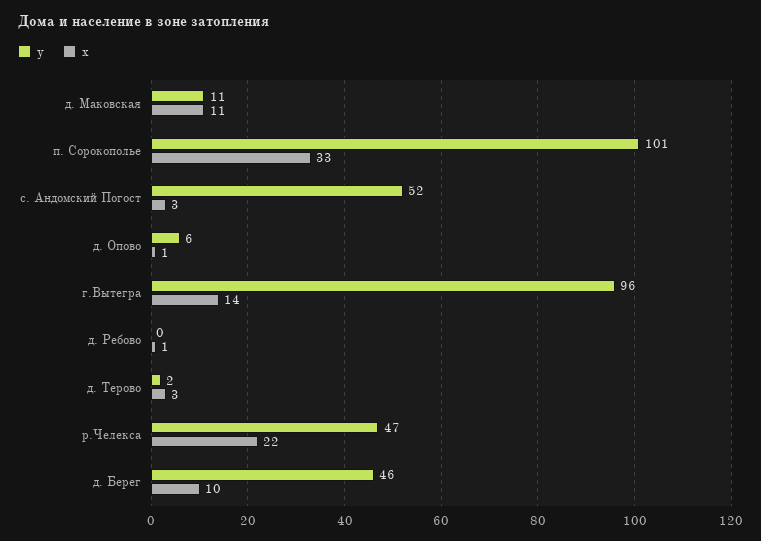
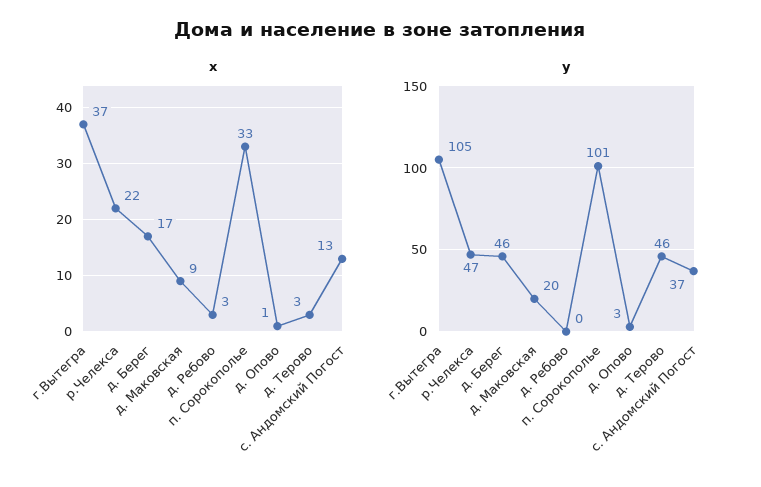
  {
    "y": {
-     "д. Маковская": 11,
+     "д. Маковская": 20,
      "п. Сорокополье": 101,
-     "с. Андомский Погост": 52,
+     "с. Андомский Погост": 37,
-     "д. Опово": 6,
+     "д. Опово": 3,
-     "г.Вытегра": 96,
+     "г.Вытегра": 105,
      "д. Ребово": 0,
-     "д. Терово": 2,
+     "д. Терово": 46,
      "р.Челекса": 47,
      "д. Берег": 46
    },
    "x": {
-     "д. Маковская": 11,
+     "д. Маковская": 9,
      "п. Сорокополье": 33,
-     "с. Андомский Погост": 3,
+     "с. Андомский Погост": 13,
      "д. Опово": 1,
-     "г.Вытегра": 14,
+     "г.Вытегра": 37,
-     "д. Ребово": 1,
+     "д. Ребово": 3,
      "д. Терово": 3,
      "р.Челекса": 22,
-     "д. Берег": 10
+     "д. Берег": 17
    }
  }

